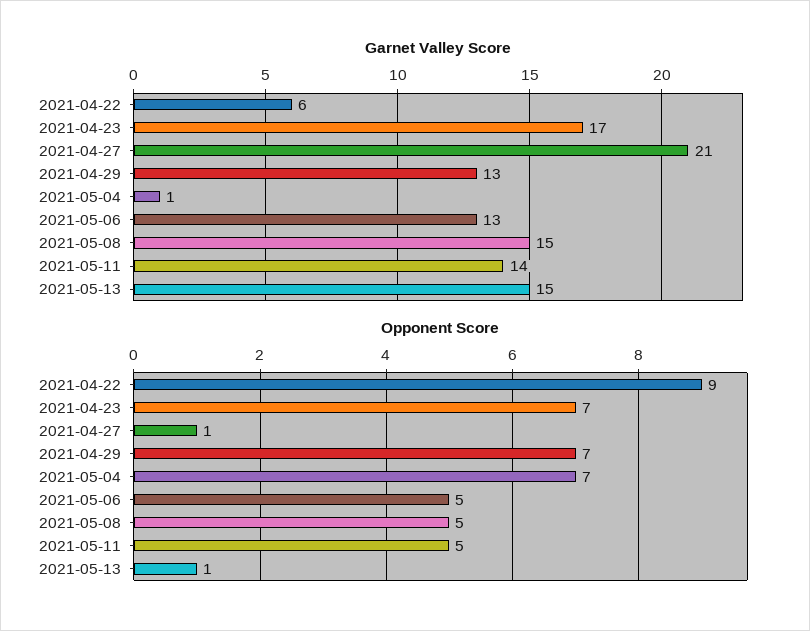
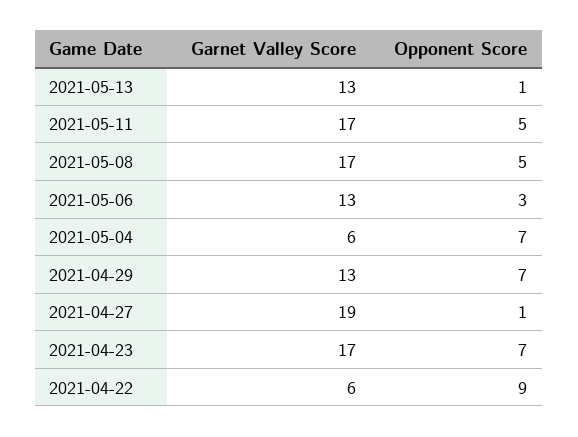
  {
    "Garnet Valley Score": {
      "2021-04-22": 6,
      "2021-04-23": 17,
-     "2021-04-27": 21,
+     "2021-04-27": 19,
      "2021-04-29": 13,
-     "2021-05-04": 1,
+     "2021-05-04": 6,
      "2021-05-06": 13,
-     "2021-05-08": 15,
+     "2021-05-08": 17,
-     "2021-05-11": 14,
+     "2021-05-11": 17,
-     "2021-05-13": 15
+     "2021-05-13": 13
    },
    "Opponent Score": {
      "2021-04-22": 9,
      "2021-04-23": 7,
      "2021-04-27": 1,
      "2021-04-29": 7,
      "2021-05-04": 7,
-     "2021-05-06": 5,
+     "2021-05-06": 3,
      "2021-05-08": 5,
      "2021-05-11": 5,
      "2021-05-13": 1
    }
  }

